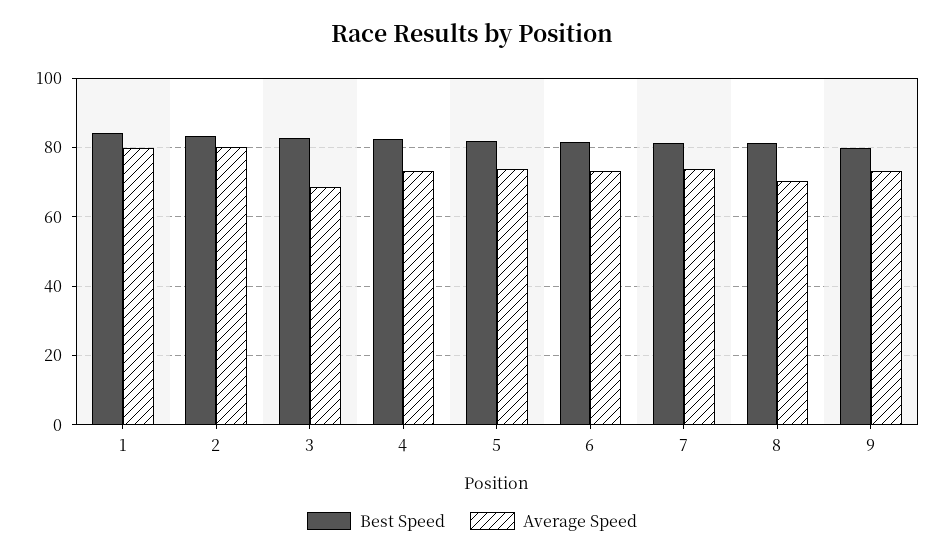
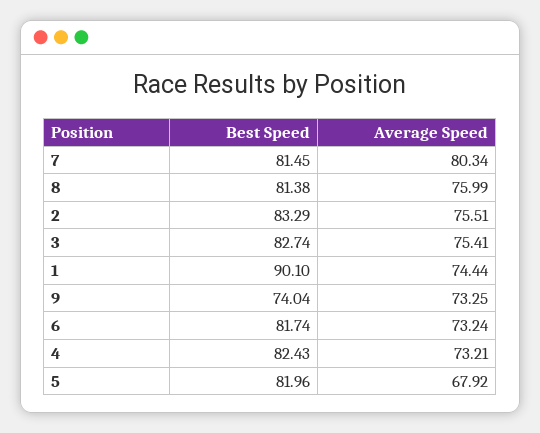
  {
    "Best Speed": {
-     "1": 84,
+     "1": 90.1,
      "2": 83.29,
      "3": 82.74,
      "4": 82.43,
      "5": 81.96,
      "6": 81.74,
      "7": 81.45,
      "8": 81.38,
-     "9": 80
+     "9": 74.04
    },
    "Average Speed": {
-     "1": 80,
+     "1": 74.44,
-     "2": 80,
+     "2": 75.51,
-     "3": 68,
+     "3": 75.41,
      "4": 73.21,
-     "5": 74,
+     "5": 67.92,
      "6": 73.24,
-     "7": 74,
+     "7": 80.34,
-     "8": 70,
+     "8": 75.99,
      "9": 73.25
    }
  }

